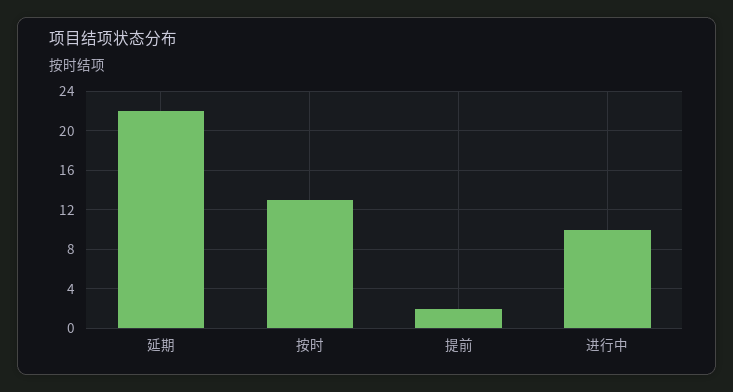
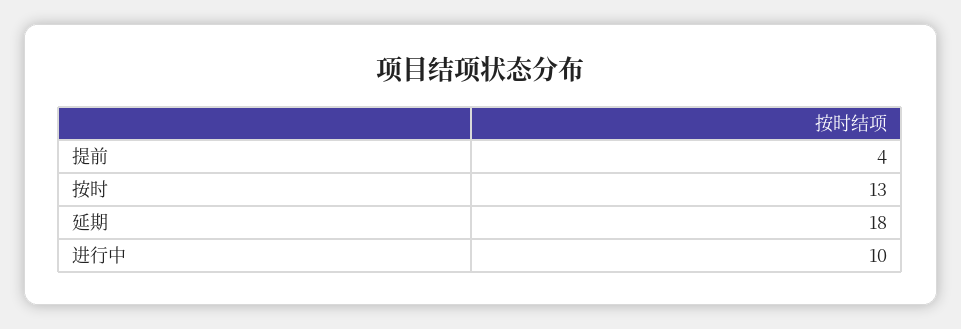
  {
-   "延期": 22,
+   "延期": 18,
    "按时": 13,
-   "提前": 2,
+   "提前": 4,
    "进行中": 10
  }

